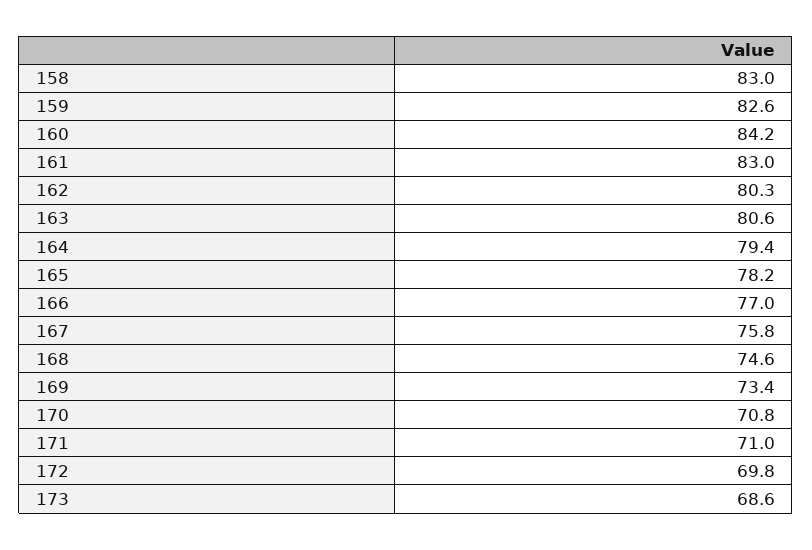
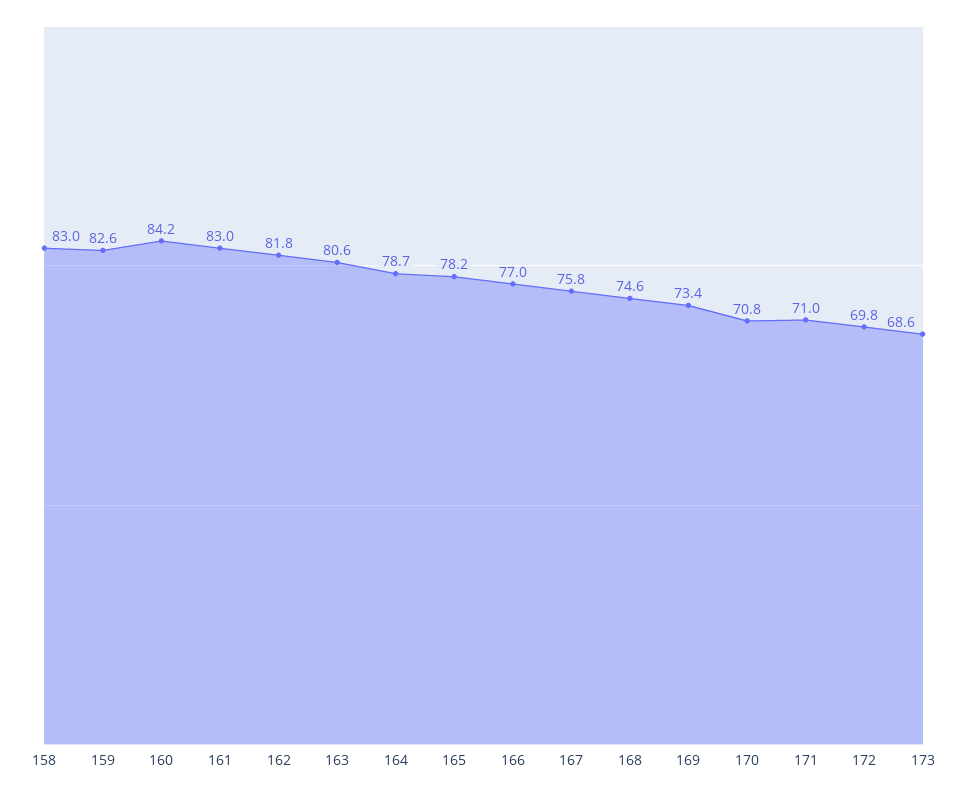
  {
    "158": 83,
    "159": 82.6,
    "160": 84.2,
    "161": 83,
-   "162": 80.3,
+   "162": 81.8,
    "163": 80.6,
-   "164": 79.4,
+   "164": 78.7,
    "165": 78.2,
    "166": 77,
    "167": 75.8,
    "168": 74.6,
    "169": 73.4,
    "170": 70.8,
    "171": 71,
    "172": 69.8,
    "173": 68.6
  }

